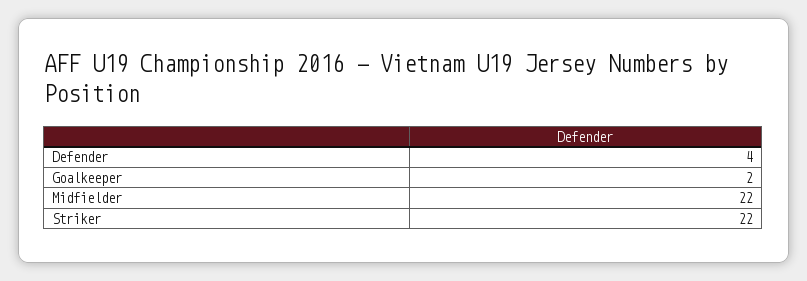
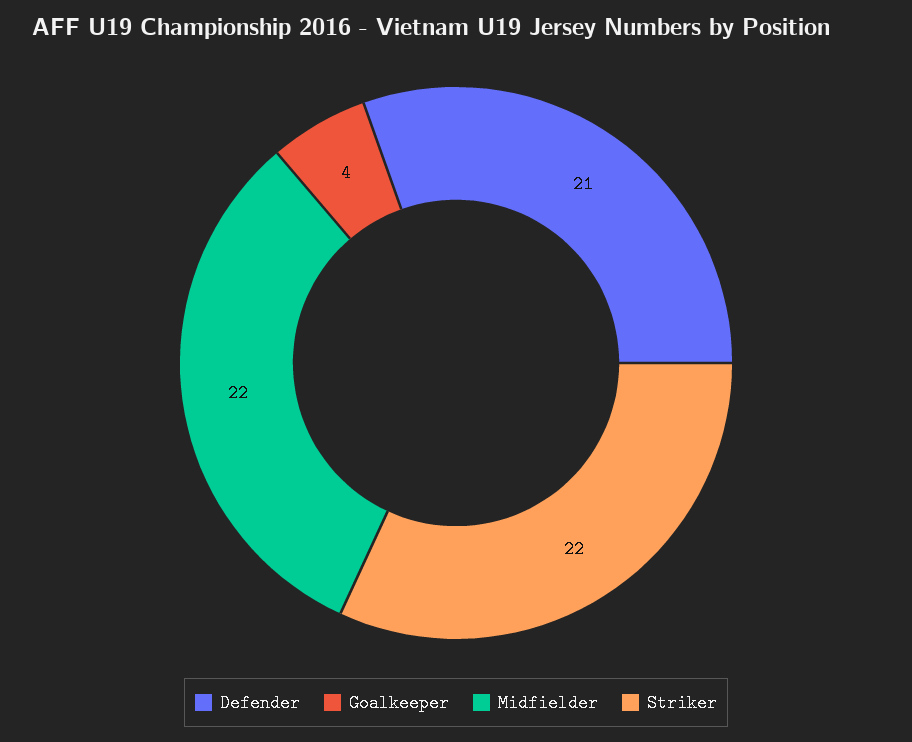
  {
-   "Defender": 4,
+   "Defender": 21,
-   "Goalkeeper": 2,
+   "Goalkeeper": 4,
    "Midfielder": 22,
    "Striker": 22
  }

